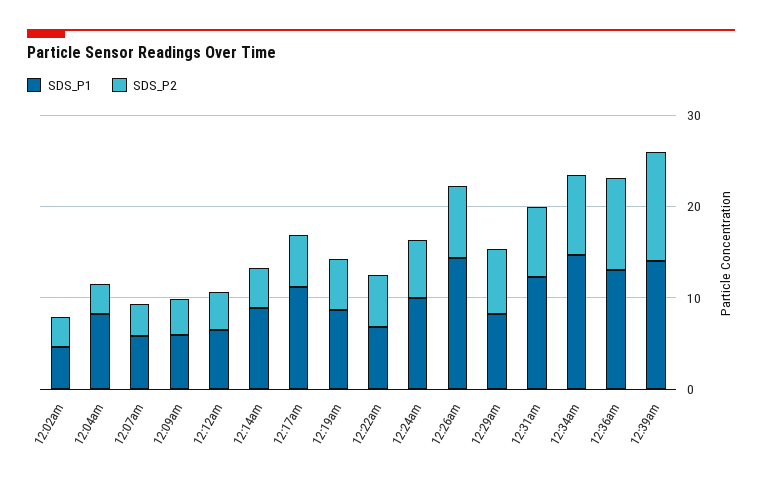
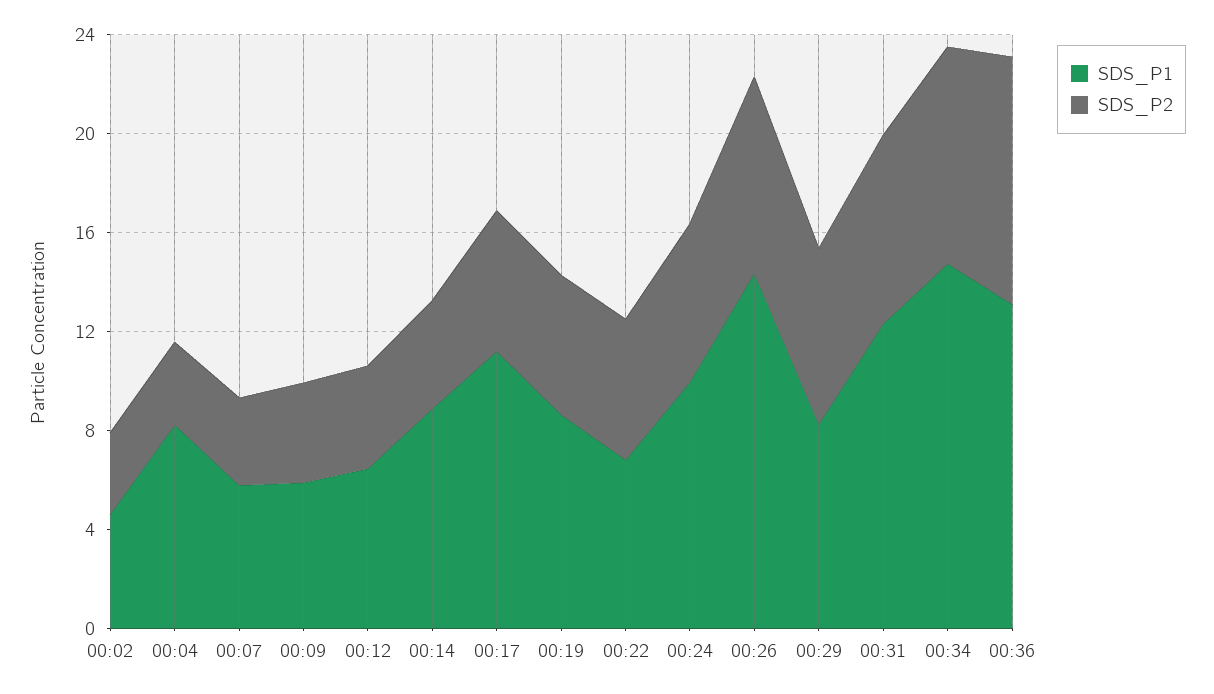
  {
    "SDS_P1": {
      "12:02am": 5,
      "12:04am": 8,
      "12:07am": 6,
      "12:09am": 6,
      "12:12am": 6,
      "12:14am": 9,
      "12:17am": 11,
      "12:19am": 9,
      "12:22am": 7,
      "12:24am": 10,
      "12:26am": 14,
      "12:29am": 8,
      "12:31am": 12,
      "12:34am": 15,
-     "12:36am": 13,
+     "12:36am": 13
-     "12:39am": 14
    },
    "SDS_P2": {
      "12:02am": 3,
      "12:04am": 3,
      "12:07am": 4,
      "12:09am": 4,
      "12:12am": 4,
      "12:14am": 4,
      "12:17am": 6,
      "12:19am": 6,
      "12:22am": 6,
      "12:24am": 6,
      "12:26am": 8,
      "12:29am": 7,
      "12:31am": 8,
      "12:34am": 9,
-     "12:36am": 10,
+     "12:36am": 10
-     "12:39am": 12
    }
  }

